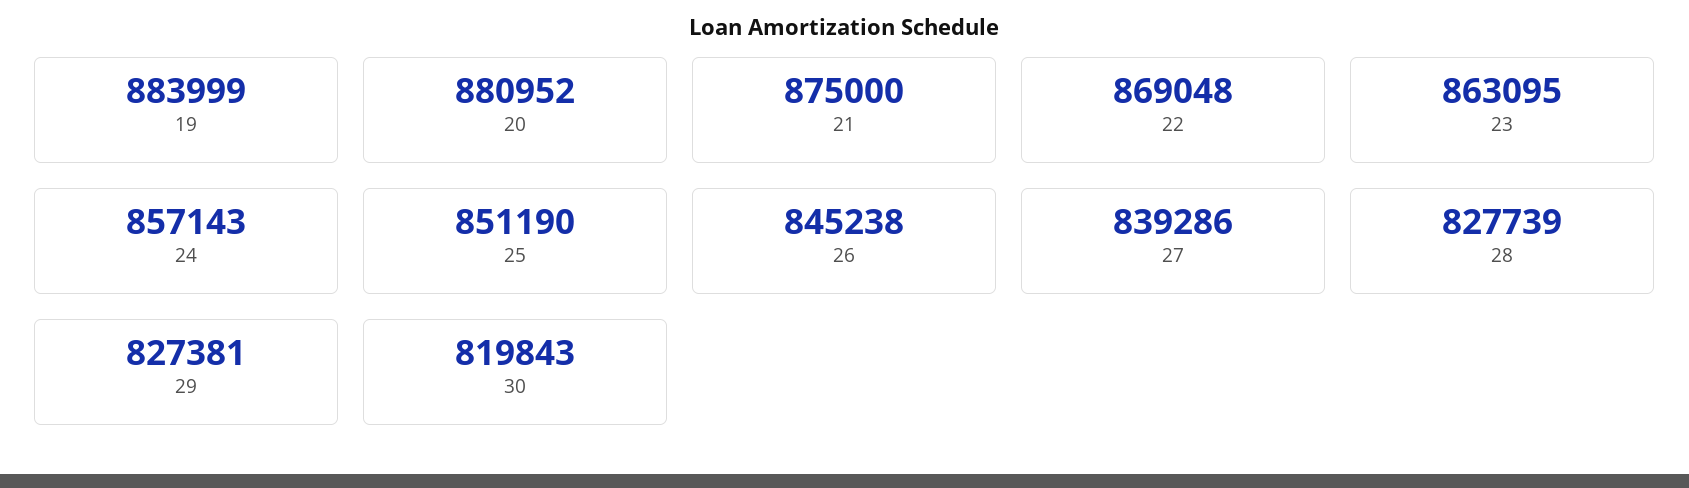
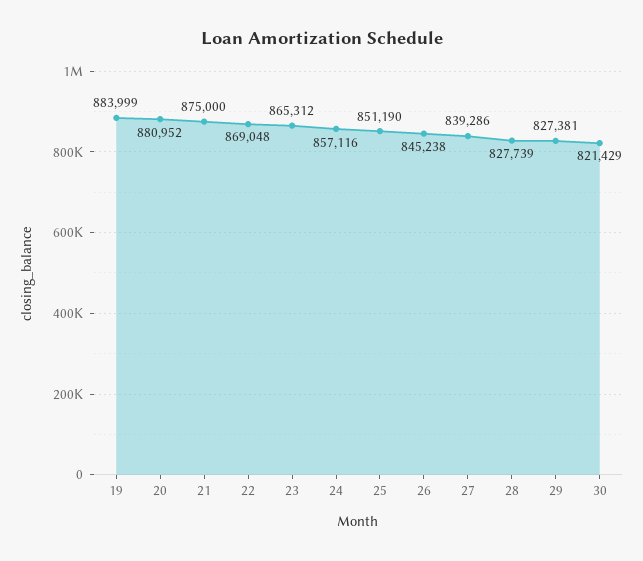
  {
    "19": 883999,
    "20": 880952,
    "21": 875000,
    "22": 869048,
-   "23": 863095,
+   "23": 865312,
-   "24": 857143,
+   "24": 857116,
    "25": 851190,
    "26": 845238,
    "27": 839286,
    "28": 827739,
    "29": 827381,
-   "30": 819843
+   "30": 821429
  }

